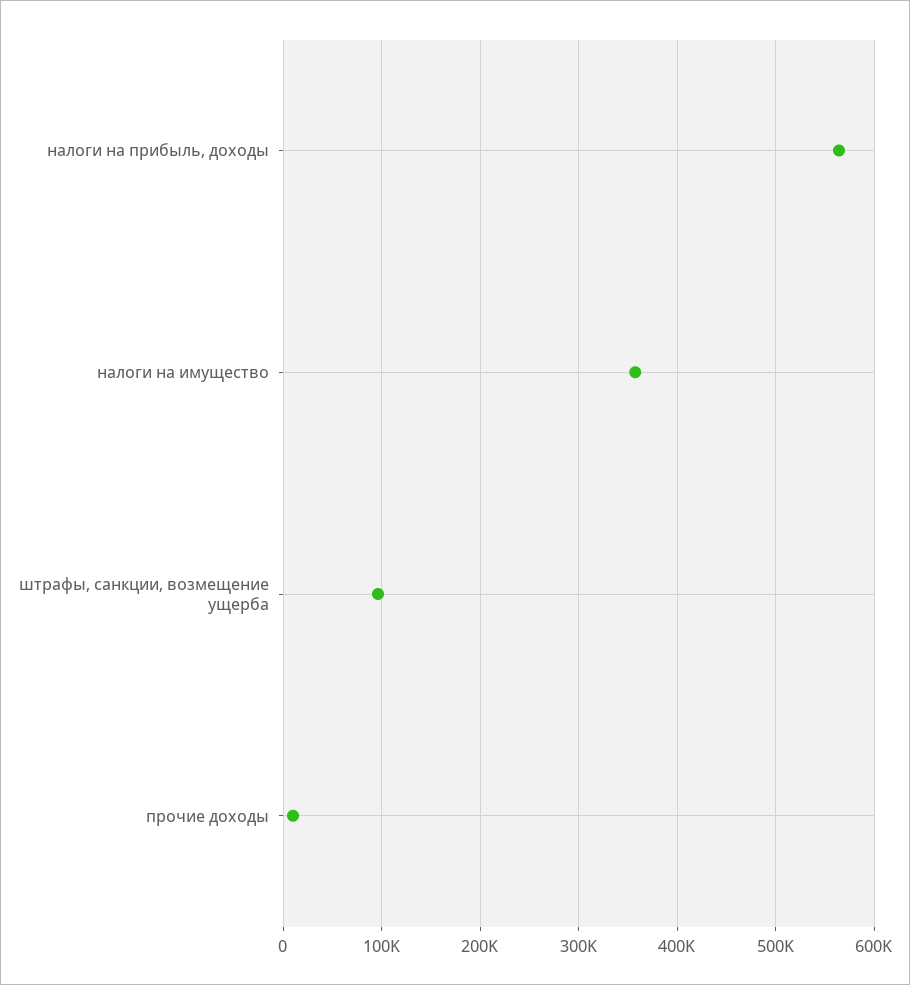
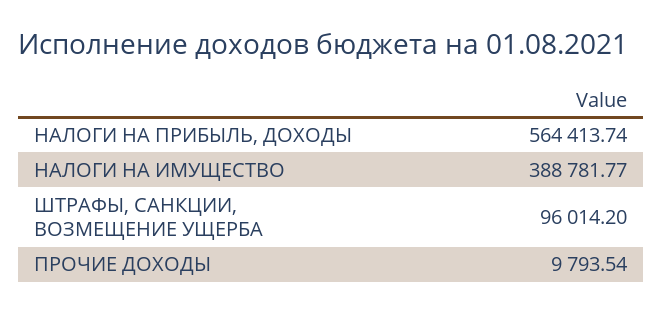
  {
    "налоги на прибыль, доходы": 564413.74,
-   "налоги на имущество": 360000,
+   "налоги на имущество": 388781.77,
    "штрафы, санкции, возмещение ущерба": 96014.2,
    "прочие доходы": 9793.54
  }

